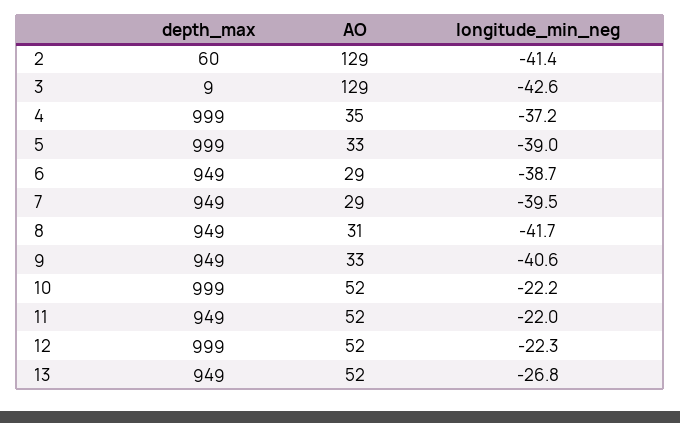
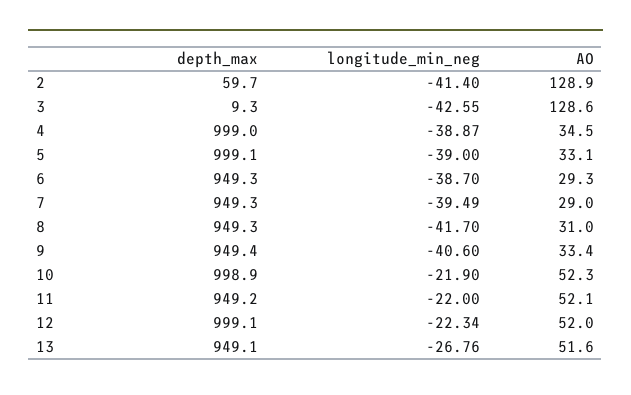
  {
    "depth_max": {
      "2": 59.7,
      "3": 9.3,
      "4": 999,
      "5": 999.1,
      "6": 949.3,
      "7": 949.3,
      "8": 949.3,
      "9": 949.4,
      "10": 998.9,
      "11": 949.2,
      "12": 999.1,
      "13": 949.1
    },
    "AO": {
      "2": 128.9,
      "3": 128.6,
      "4": 34.5,
      "5": 33.1,
      "6": 29.3,
      "7": 29,
      "8": 31,
      "9": 33.4,
      "10": 52.3,
      "11": 52.1,
      "12": 52,
      "13": 51.6
    },
    "longitude_min_neg": {
      "2": -41.4,
      "3": -42.55,
-     "4": -37.2,
+     "4": -38.87,
      "5": -39,
      "6": -38.7,
      "7": -39.49,
      "8": -41.7,
      "9": -40.6,
-     "10": -22.2,
+     "10": -21.9,
      "11": -22,
      "12": -22.34,
      "13": -26.76
    }
  }

